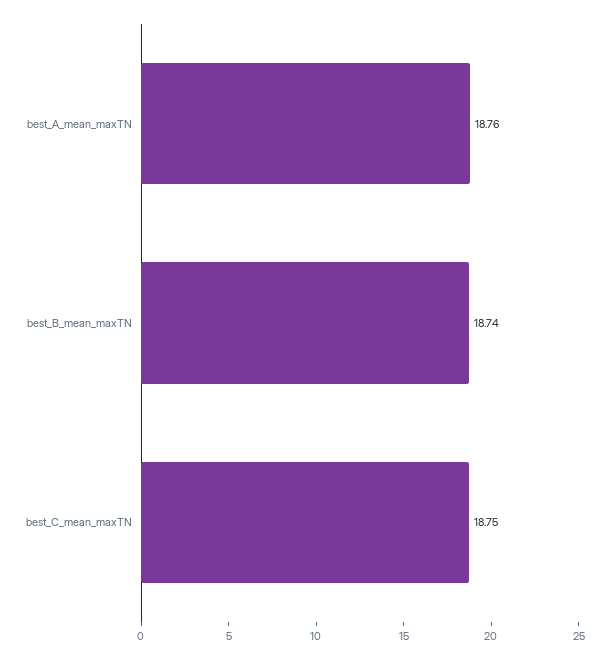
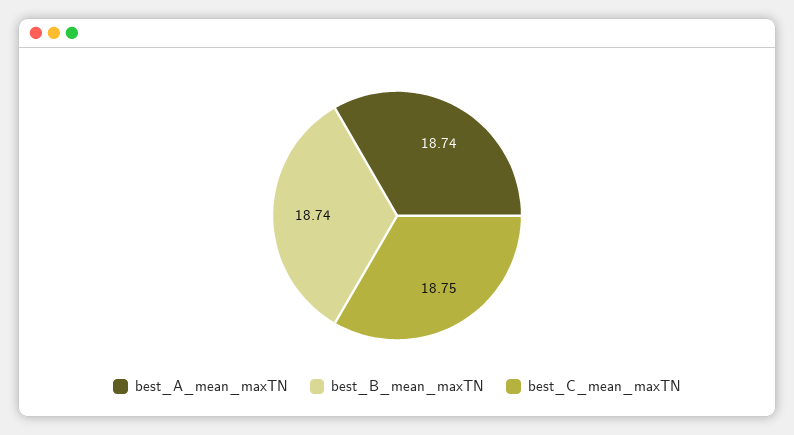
  {
-   "best_A_mean_maxTN": 18.76,
+   "best_A_mean_maxTN": 18.74,
    "best_B_mean_maxTN": 18.74,
    "best_C_mean_maxTN": 18.75
  }

